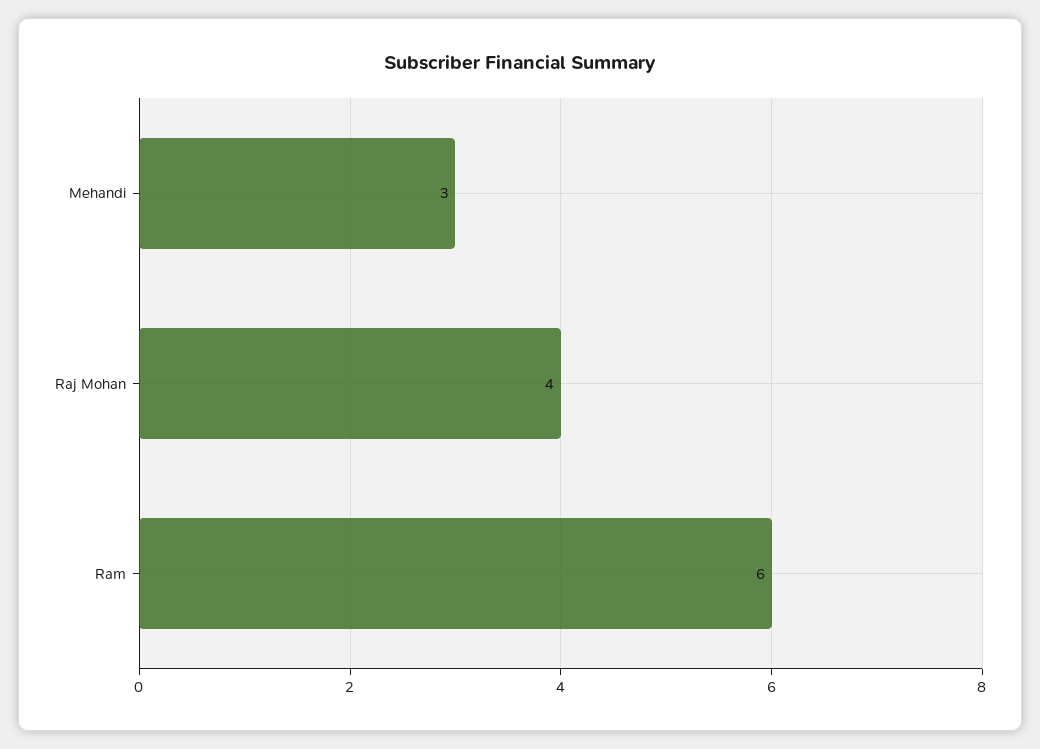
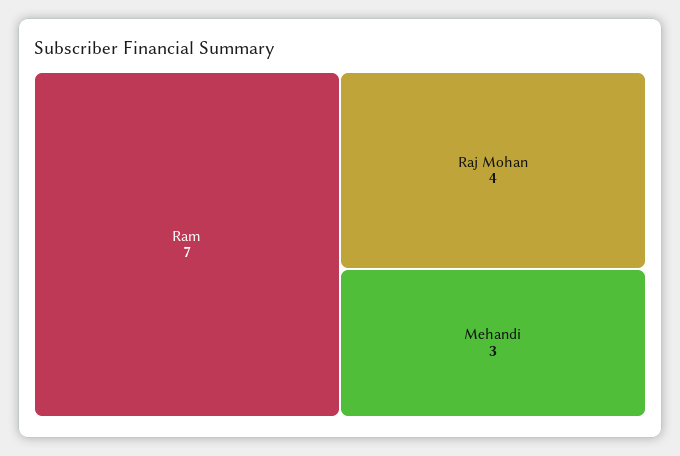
  {
    "Mehandi": 3,
    "Raj Mohan": 4,
-   "Ram": 6
+   "Ram": 7
  }

